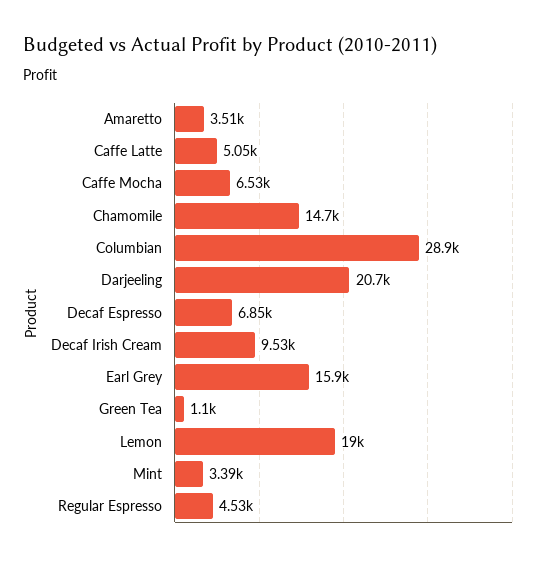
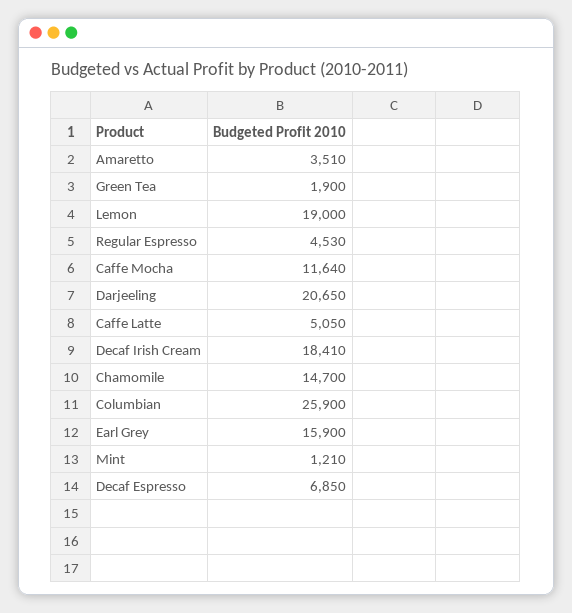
  {
    "Amaretto": 3510,
    "Caffe Latte": 5050,
-   "Caffe Mocha": 6530,
+   "Caffe Mocha": 11640,
    "Chamomile": 14700,
-   "Columbian": 28900,
+   "Columbian": 25900,
    "Darjeeling": 20650,
    "Decaf Espresso": 6850,
-   "Decaf Irish Cream": 9530,
+   "Decaf Irish Cream": 18410,
    "Earl Grey": 15900,
-   "Green Tea": 1100,
+   "Green Tea": 1900,
    "Lemon": 19000,
-   "Mint": 3390,
+   "Mint": 1210,
    "Regular Espresso": 4530
  }

